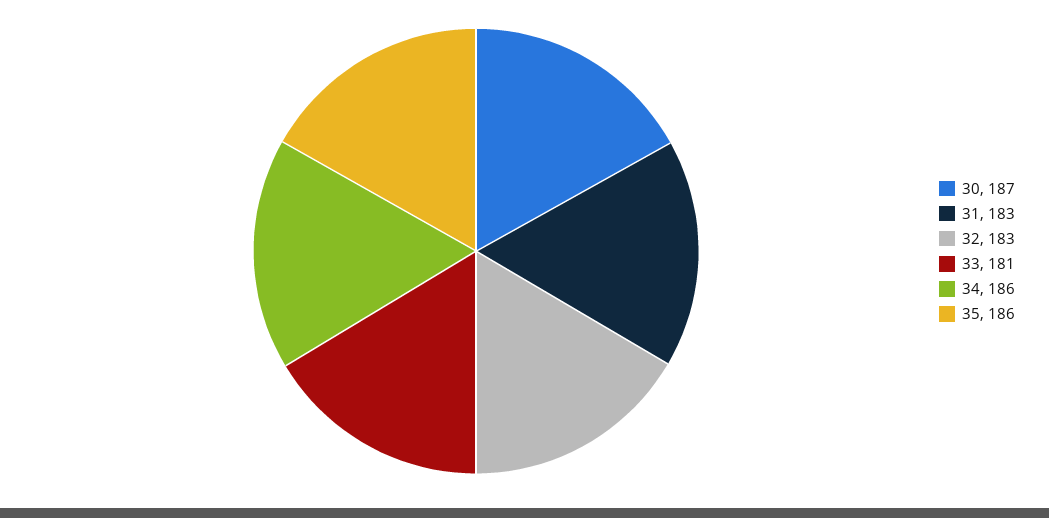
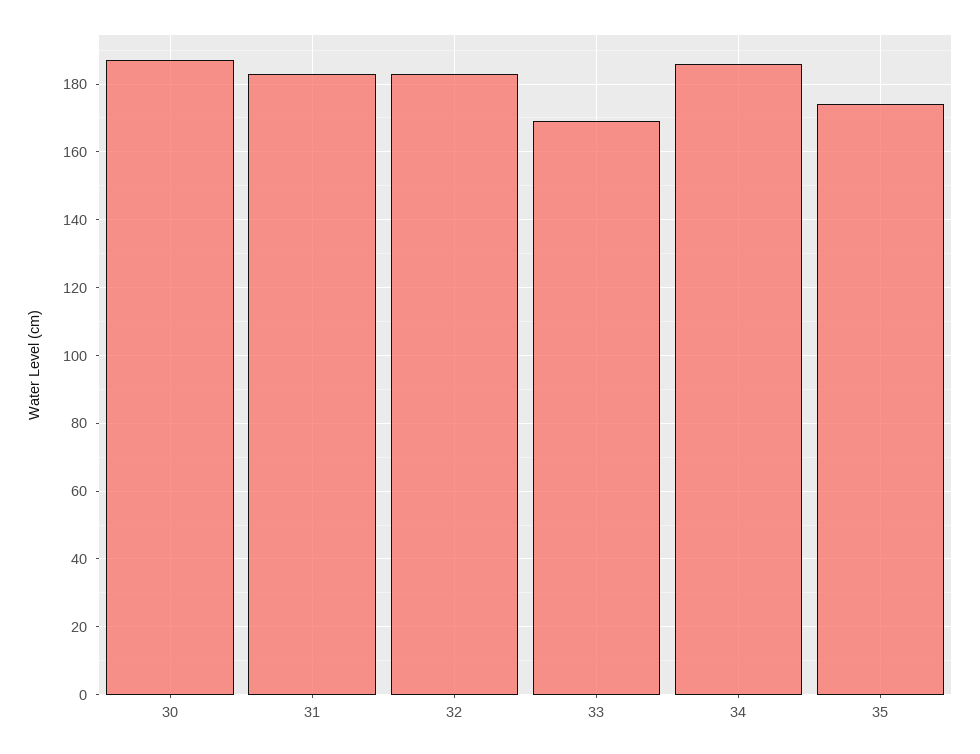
  {
    "30": 187,
    "31": 183,
    "32": 183,
-   "33": 181,
+   "33": 170,
    "34": 186,
-   "35": 186
+   "35": 175
  }

